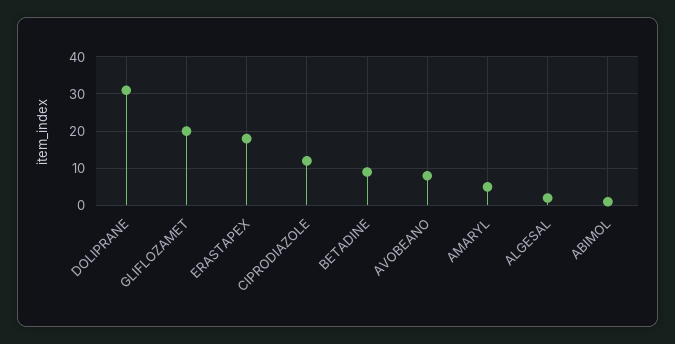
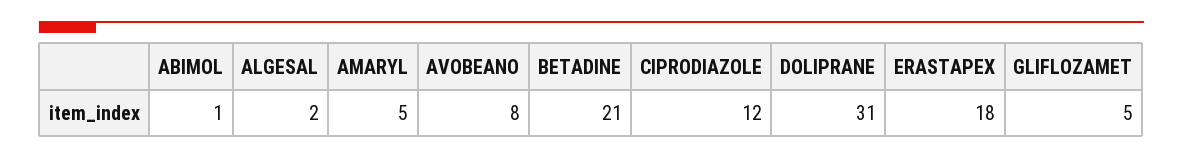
  {
    "DOLIPRANE": 31,
-   "GLIFLOZAMET": 20,
+   "GLIFLOZAMET": 5,
    "ERASTAPEX": 18,
    "CIPRODIAZOLE": 12,
-   "BETADINE": 10,
+   "BETADINE": 21,
    "AVOBEANO": 8,
    "AMARYL": 5,
    "ALGESAL": 2,
    "ABIMOL": 1
  }

